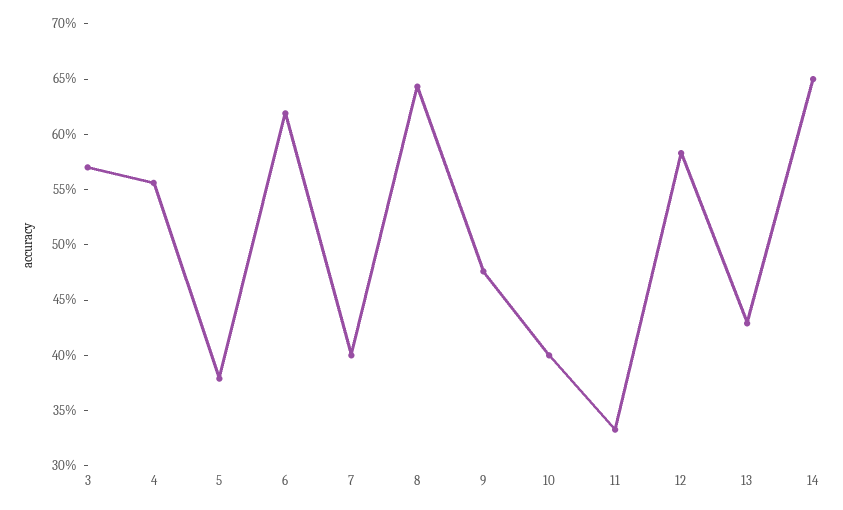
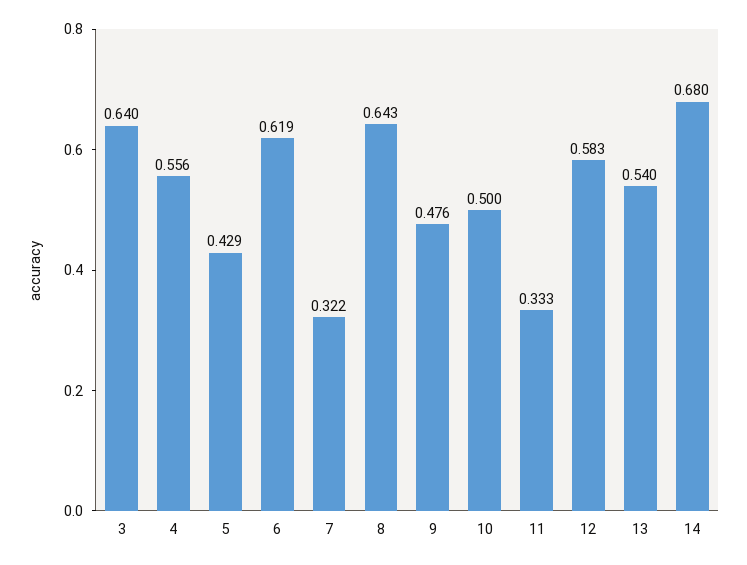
  {
-   "3": 0.57,
+   "3": 0.64,
    "4": 0.556,
-   "5": 0.38,
+   "5": 0.429,
    "6": 0.619,
-   "7": 0.4,
+   "7": 0.322,
    "8": 0.643,
    "9": 0.476,
-   "10": 0.4,
+   "10": 0.5,
    "11": 0.333,
    "12": 0.583,
-   "13": 0.43,
+   "13": 0.54,
-   "14": 0.65
+   "14": 0.68
  }

